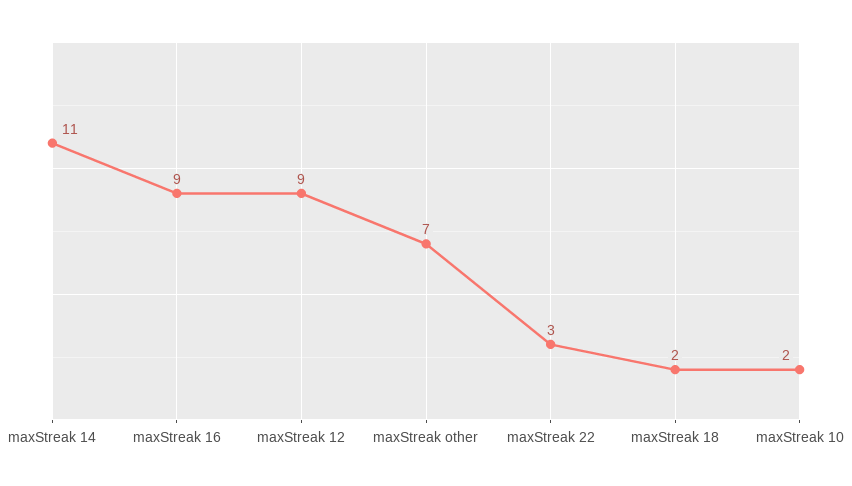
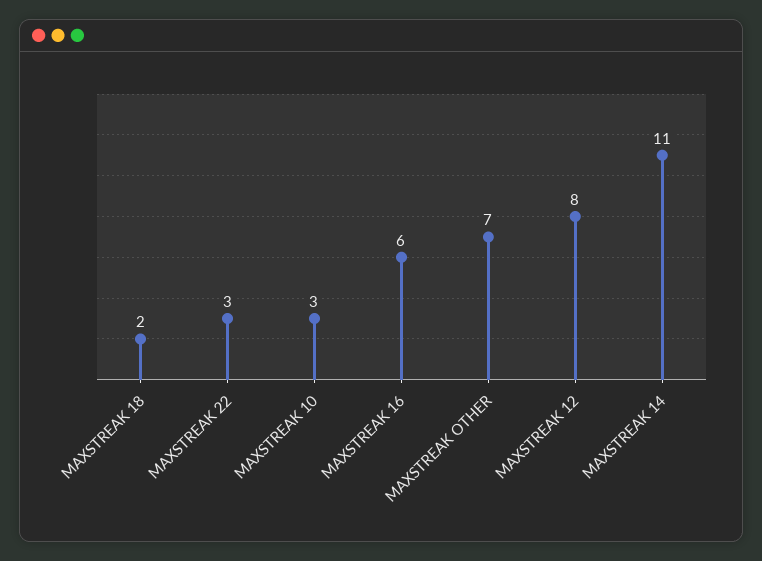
  {
    "maxStreak 14": 11,
-   "maxStreak 16": 9,
+   "maxStreak 16": 6,
-   "maxStreak 12": 9,
+   "maxStreak 12": 8,
    "maxStreak other": 7,
    "maxStreak 22": 3,
    "maxStreak 18": 2,
-   "maxStreak 10": 2
+   "maxStreak 10": 3
  }

